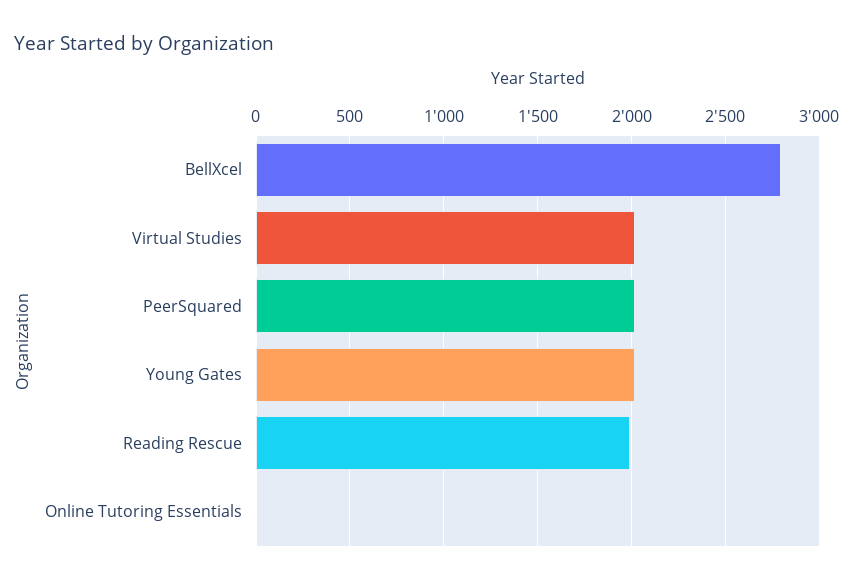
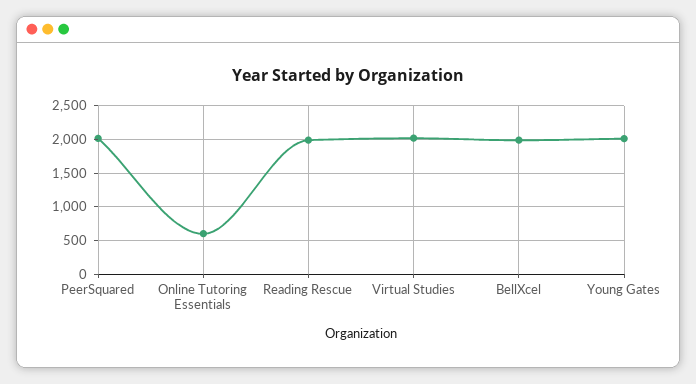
  {
-   "BellXcel": 2800,
+   "BellXcel": 2000,
    "Virtual Studies": 2000,
    "PeerSquared": 2000,
    "Young Gates": 2000,
    "Reading Rescue": 2000,
-   "Online Tutoring Essentials": 0
+   "Online Tutoring Essentials": 600
  }

